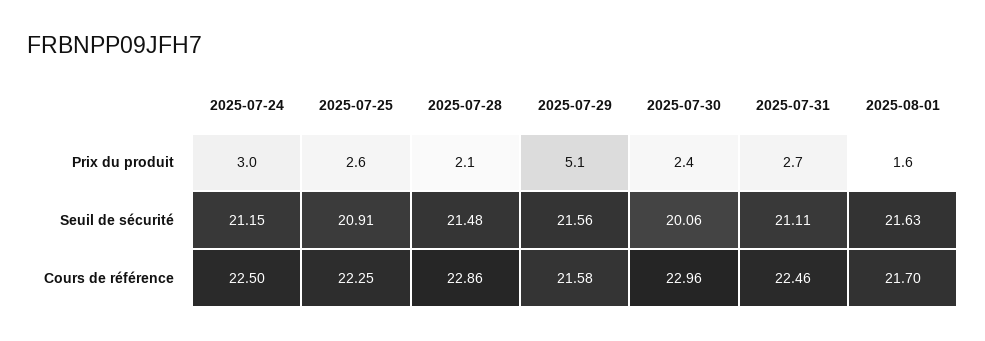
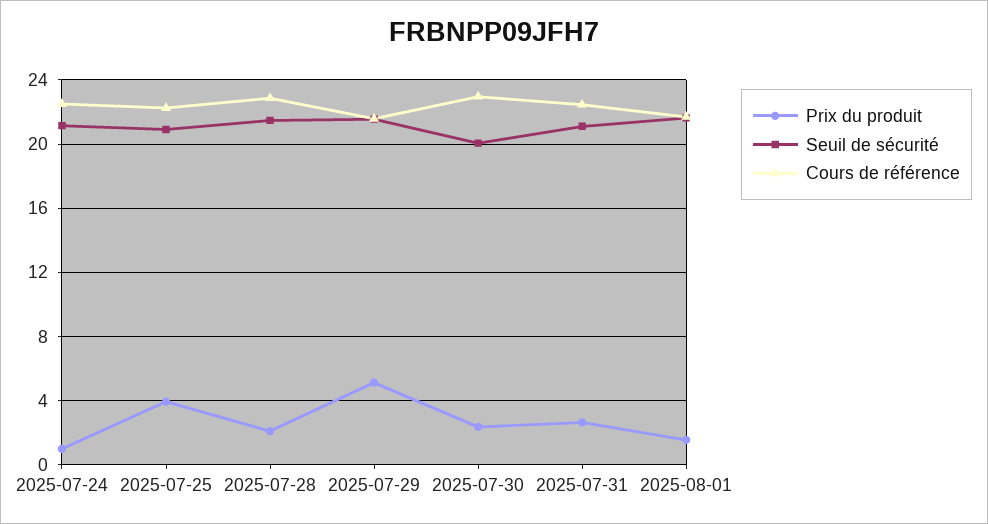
  {
    "Prix du produit": {
-     "2025-07-24": 3,
+     "2025-07-24": 1,
-     "2025-07-25": 2.6,
+     "2025-07-25": 4,
      "2025-07-28": 2.1,
      "2025-07-29": 5.1,
      "2025-07-30": 2.4,
      "2025-07-31": 2.7,
      "2025-08-01": 1.6
    },
    "Seuil de sécurité": {
      "2025-07-24": 21.15,
      "2025-07-25": 20.91,
      "2025-07-28": 21.48,
      "2025-07-29": 21.56,
      "2025-07-30": 20.06,
      "2025-07-31": 21.11,
      "2025-08-01": 21.63
    },
    "Cours de référence": {
      "2025-07-24": 22.5,
      "2025-07-25": 22.25,
      "2025-07-28": 22.86,
      "2025-07-29": 21.58,
      "2025-07-30": 22.96,
      "2025-07-31": 22.46,
      "2025-08-01": 21.7
    }
  }

